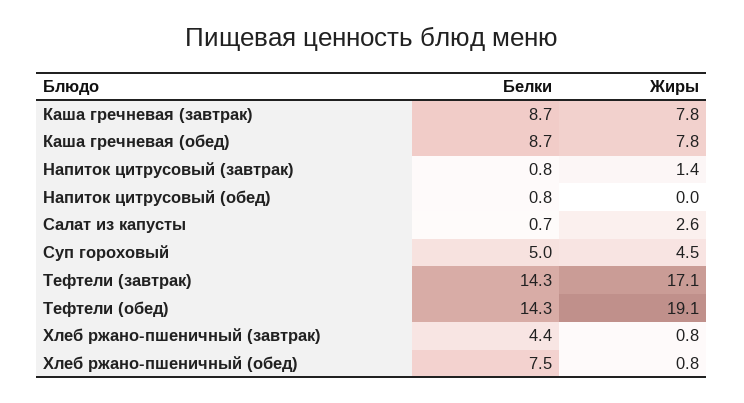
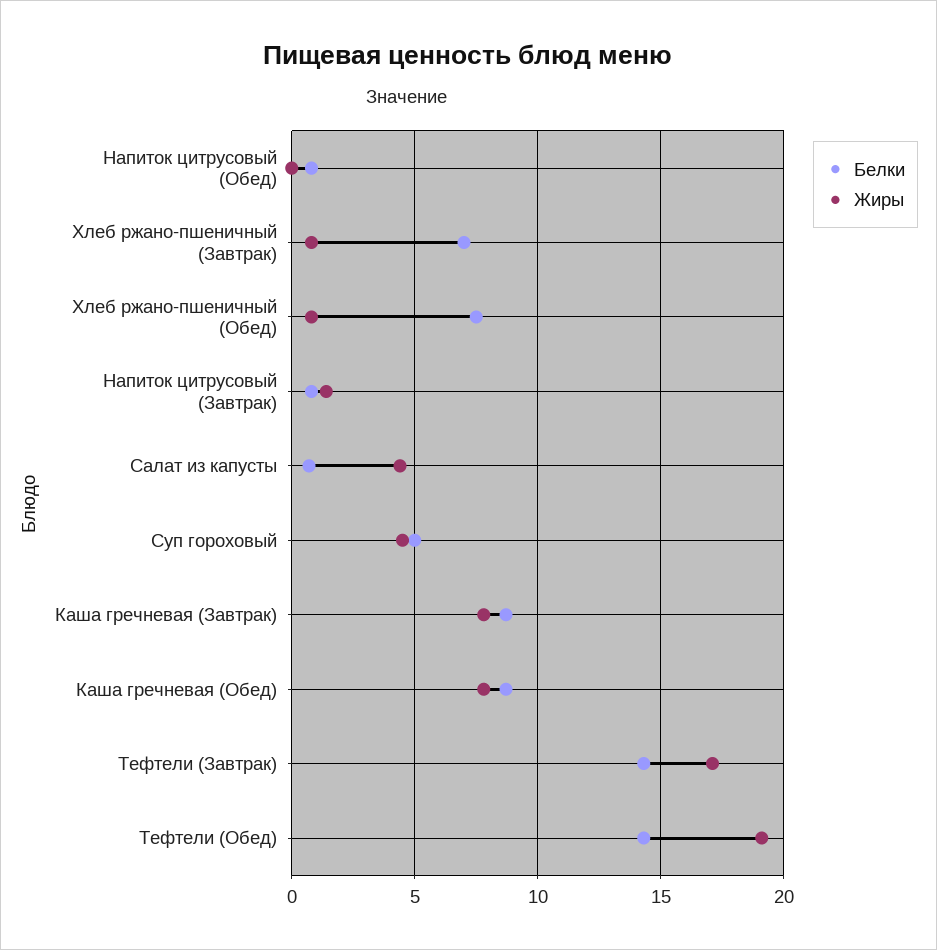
  {
    "Белки": {
      "Каша гречневая (завтрак)": 8.7,
      "Каша гречневая (обед)": 8.7,
      "Напиток цитрусовый (завтрак)": 0.8,
      "Напиток цитрусовый (обед)": 0.8,
      "Салат из капусты": 0.7,
      "Суп гороховый": 5,
      "Тефтели (завтрак)": 14.3,
      "Тефтели (обед)": 14.3,
-     "Хлеб ржано-пшеничный (завтрак)": 4.4,
+     "Хлеб ржано-пшеничный (завтрак)": 7,
      "Хлеб ржано-пшеничный (обед)": 7.5
    },
    "Жиры": {
      "Каша гречневая (завтрак)": 7.8,
      "Каша гречневая (обед)": 7.8,
      "Напиток цитрусовый (завтрак)": 1.4,
      "Напиток цитрусовый (обед)": 0,
-     "Салат из капусты": 2.6,
+     "Салат из капусты": 4.5,
      "Суп гороховый": 4.5,
      "Тефтели (завтрак)": 17.1,
      "Тефтели (обед)": 19.1,
      "Хлеб ржано-пшеничный (завтрак)": 0.8,
      "Хлеб ржано-пшеничный (обед)": 0.8
    }
  }

